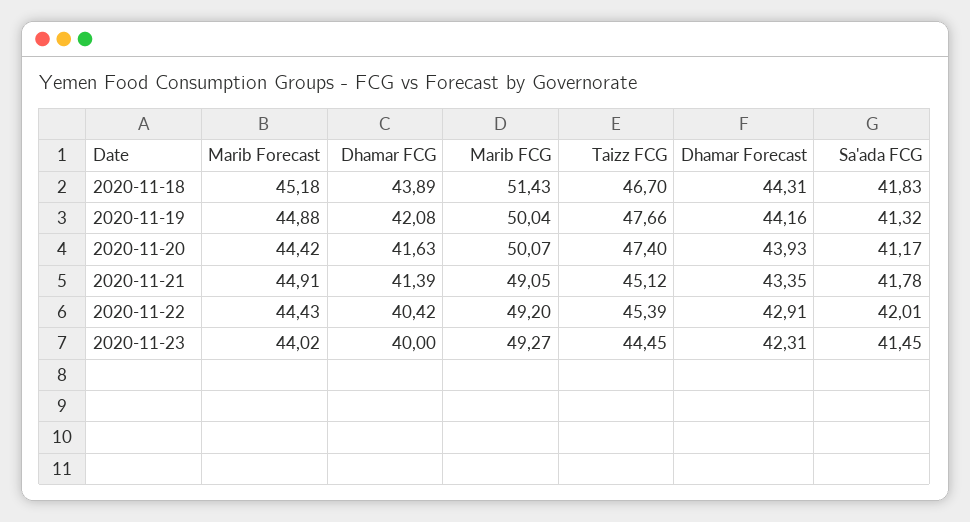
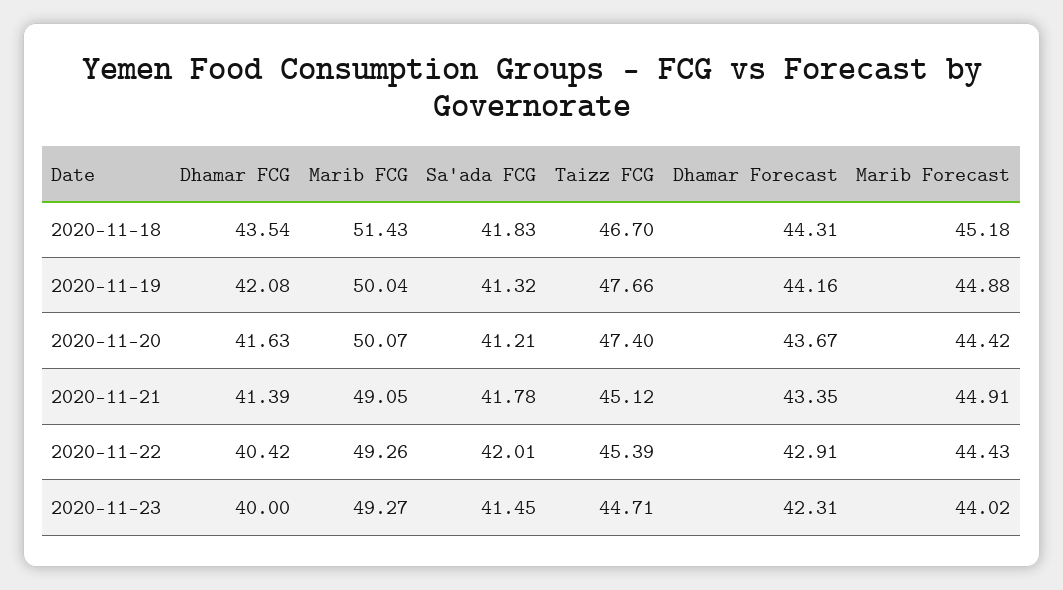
  {
    "Marib Forecast": {
      "2020-11-18": 45.18,
      "2020-11-19": 44.88,
      "2020-11-20": 44.42,
      "2020-11-21": 44.91,
      "2020-11-22": 44.43,
      "2020-11-23": 44.02
    },
    "Dhamar FCG": {
-     "2020-11-18": 43.89,
+     "2020-11-18": 43.54,
      "2020-11-19": 42.08,
      "2020-11-20": 41.63,
      "2020-11-21": 41.39,
      "2020-11-22": 40.42,
      "2020-11-23": 40
    },
    "Marib FCG": {
      "2020-11-18": 51.43,
      "2020-11-19": 50.04,
      "2020-11-20": 50.07,
      "2020-11-21": 49.05,
-     "2020-11-22": 49.2,
+     "2020-11-22": 49.26,
      "2020-11-23": 49.27
    },
    "Taizz FCG": {
      "2020-11-18": 46.7,
      "2020-11-19": 47.66,
      "2020-11-20": 47.4,
      "2020-11-21": 45.12,
      "2020-11-22": 45.39,
-     "2020-11-23": 44.45
+     "2020-11-23": 44.71
    },
    "Dhamar Forecast": {
      "2020-11-18": 44.31,
      "2020-11-19": 44.16,
-     "2020-11-20": 43.93,
+     "2020-11-20": 43.67,
      "2020-11-21": 43.35,
      "2020-11-22": 42.91,
      "2020-11-23": 42.31
    },
    "Sa'ada FCG": {
      "2020-11-18": 41.83,
      "2020-11-19": 41.32,
-     "2020-11-20": 41.17,
+     "2020-11-20": 41.21,
      "2020-11-21": 41.78,
      "2020-11-22": 42.01,
      "2020-11-23": 41.45
    }
  }

